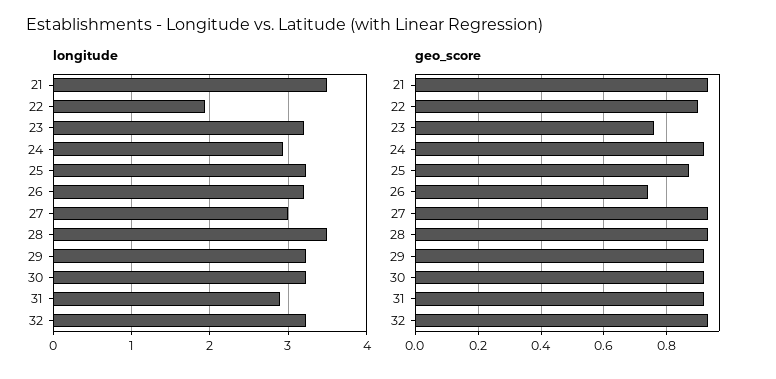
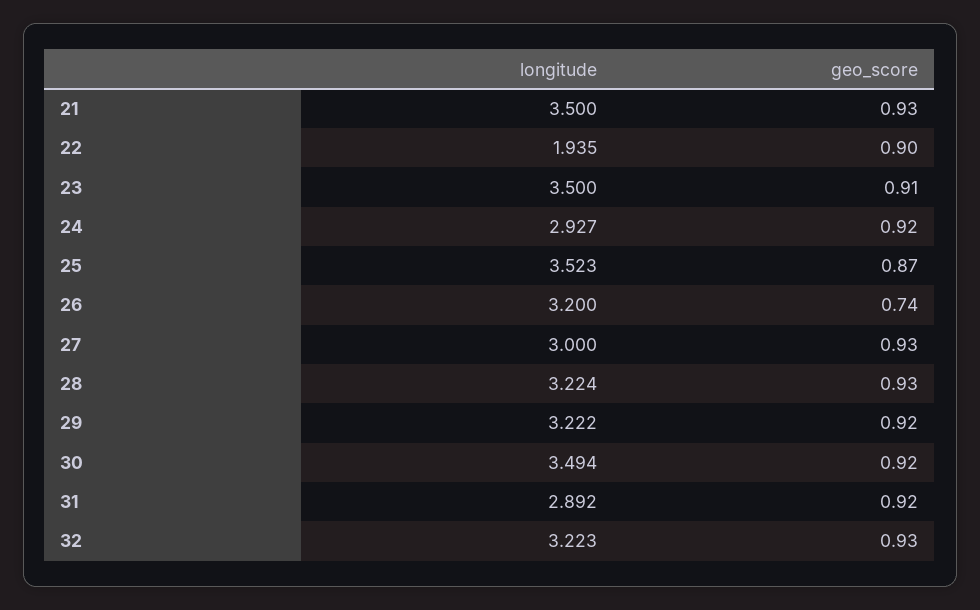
  {
    "longitude": {
      "21": 3.5,
      "22": 1.935,
-     "23": 3.2,
+     "23": 3.5,
      "24": 2.927,
-     "25": 3.2,
+     "25": 3.523,
      "26": 3.2,
      "27": 3,
-     "28": 3.5,
+     "28": 3.224,
      "29": 3.222,
-     "30": 3.2,
+     "30": 3.494,
      "31": 2.892,
      "32": 3.223
    },
    "geo_score": {
      "21": 0.93,
      "22": 0.9,
-     "23": 0.75,
+     "23": 0.91,
      "24": 0.92,
      "25": 0.87,
      "26": 0.74,
      "27": 0.93,
      "28": 0.93,
      "29": 0.92,
      "30": 0.92,
      "31": 0.92,
      "32": 0.93
    }
  }

